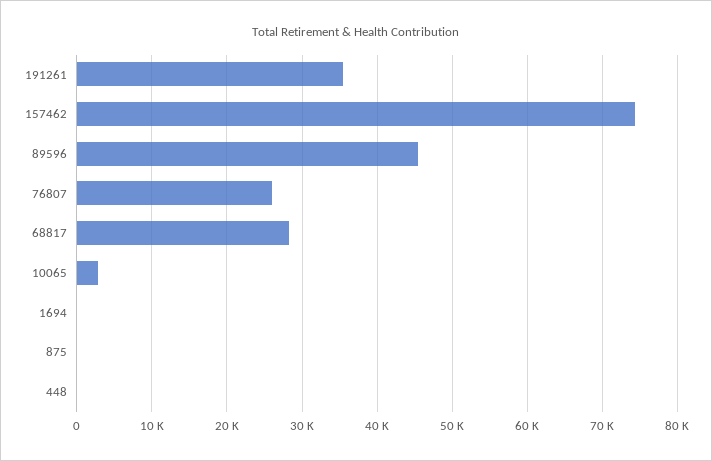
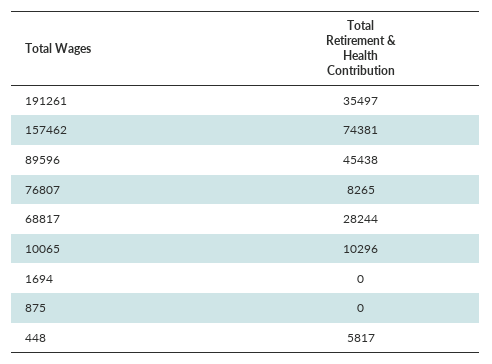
  {
    "191261": 35497,
    "157462": 74381,
    "89596": 45438,
-   "76807": 26000,
+   "76807": 8265,
    "68817": 28244,
-   "10065": 3000,
+   "10065": 10296,
    "1694": 0,
    "875": 0,
-   "448": 0
+   "448": 5817
  }

